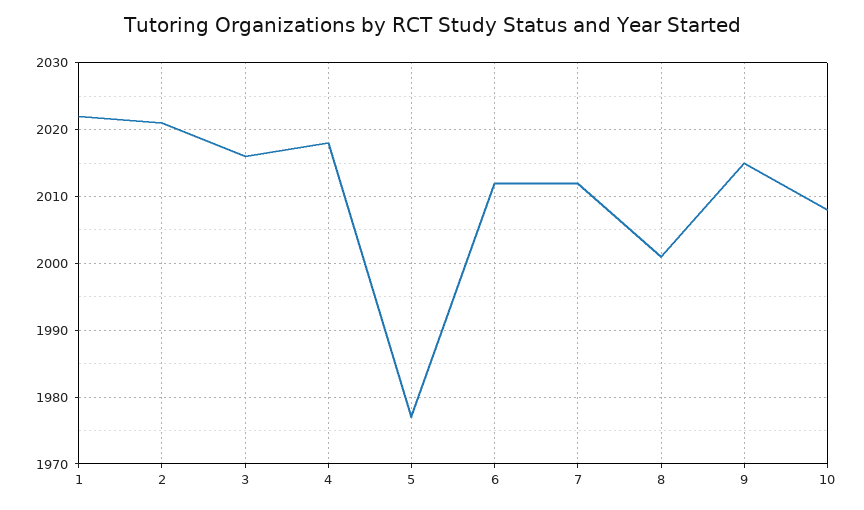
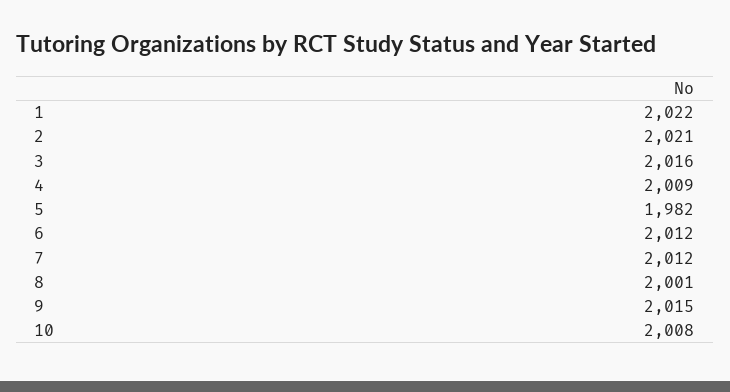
  {
    "1": 2022,
    "2": 2021,
    "3": 2016,
-   "4": 2018,
+   "4": 2009,
-   "5": 1977,
+   "5": 1982,
    "6": 2012,
    "7": 2012,
    "8": 2001,
    "9": 2015,
    "10": 2008
  }

